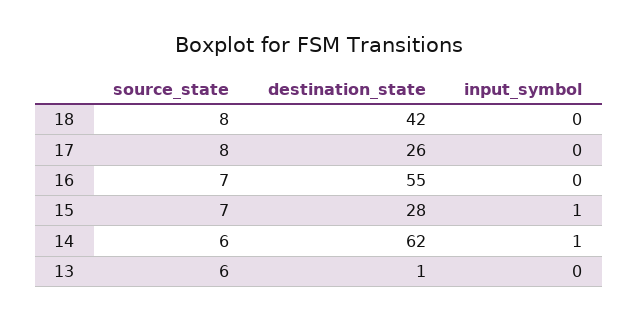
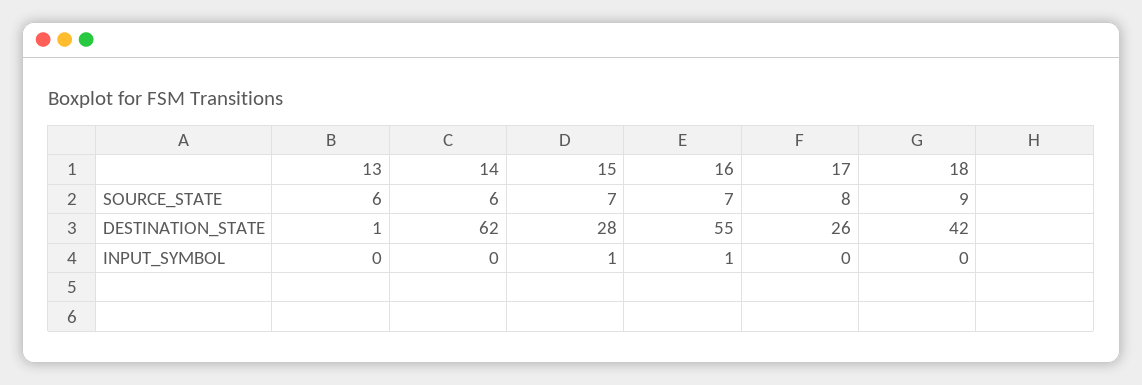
  {
    "source_state": {
-     "18": 8,
+     "18": 9,
      "17": 8,
      "16": 7,
      "15": 7,
      "14": 6,
      "13": 6
    },
    "destination_state": {
      "18": 42,
      "17": 26,
      "16": 55,
      "15": 28,
      "14": 62,
      "13": 1
    },
    "input_symbol": {
      "18": 0,
      "17": 0,
-     "16": 0,
+     "16": 1,
      "15": 1,
-     "14": 1,
+     "14": 0,
      "13": 0
    }
  }

